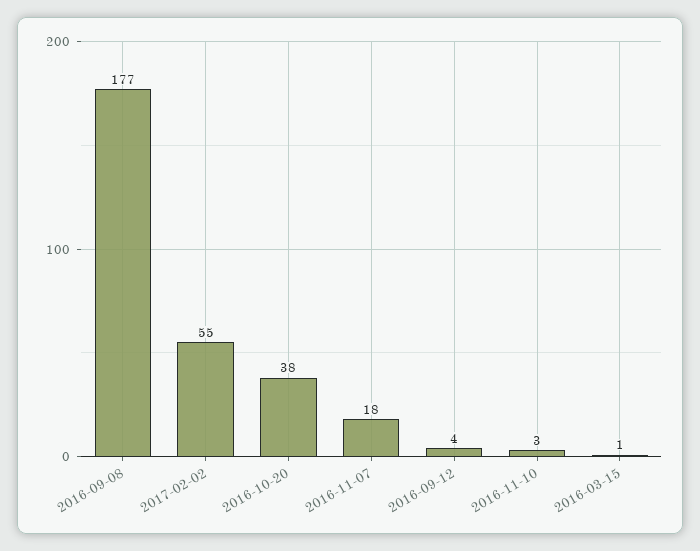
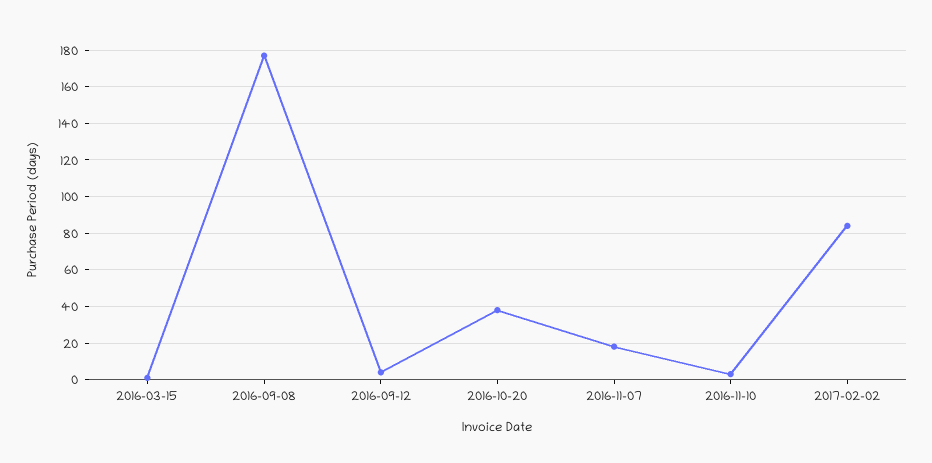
  {
    "2016-09-08": 177,
-   "2017-02-02": 55,
+   "2017-02-02": 85,
    "2016-10-20": 38,
    "2016-11-07": 18,
    "2016-09-12": 4,
    "2016-11-10": 3,
    "2016-03-15": 1
  }

